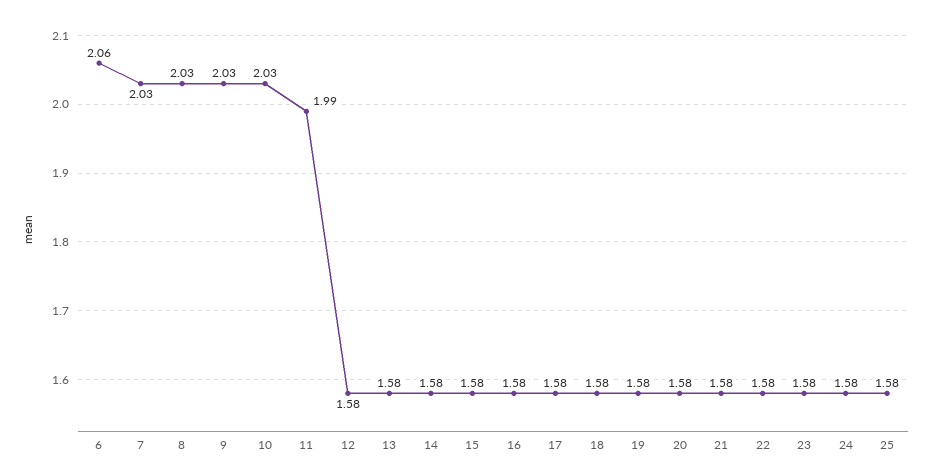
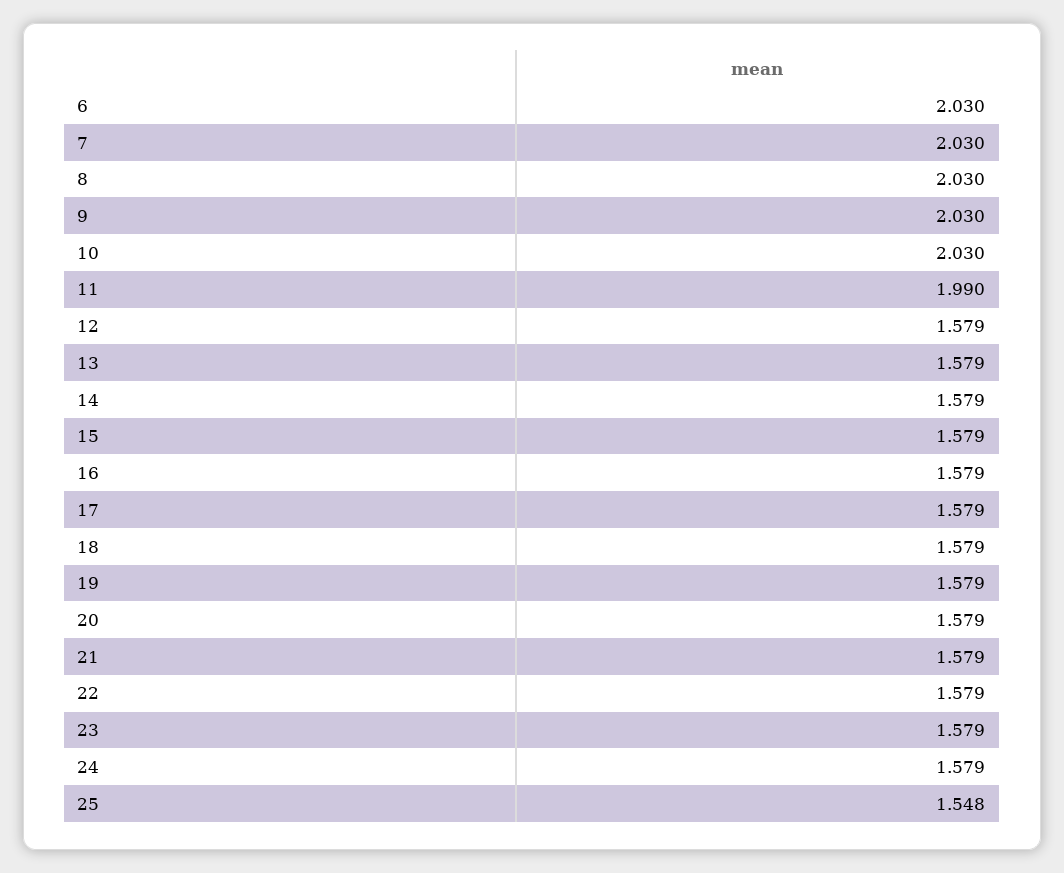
  {
-   "6": 2.06,
+   "6": 2.03,
    "7": 2.03,
    "8": 2.03,
    "9": 2.03,
    "10": 2.03,
    "11": 1.99,
    "12": 1.579,
    "13": 1.579,
    "14": 1.579,
    "15": 1.579,
    "16": 1.579,
    "17": 1.579,
    "18": 1.579,
    "19": 1.579,
    "20": 1.579,
    "21": 1.579,
    "22": 1.579,
    "23": 1.579,
    "24": 1.579,
-   "25": 1.58
+   "25": 1.548
  }

